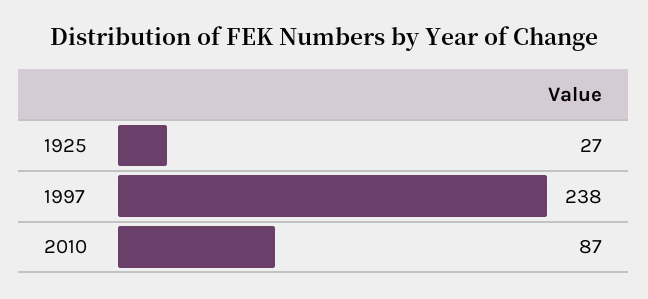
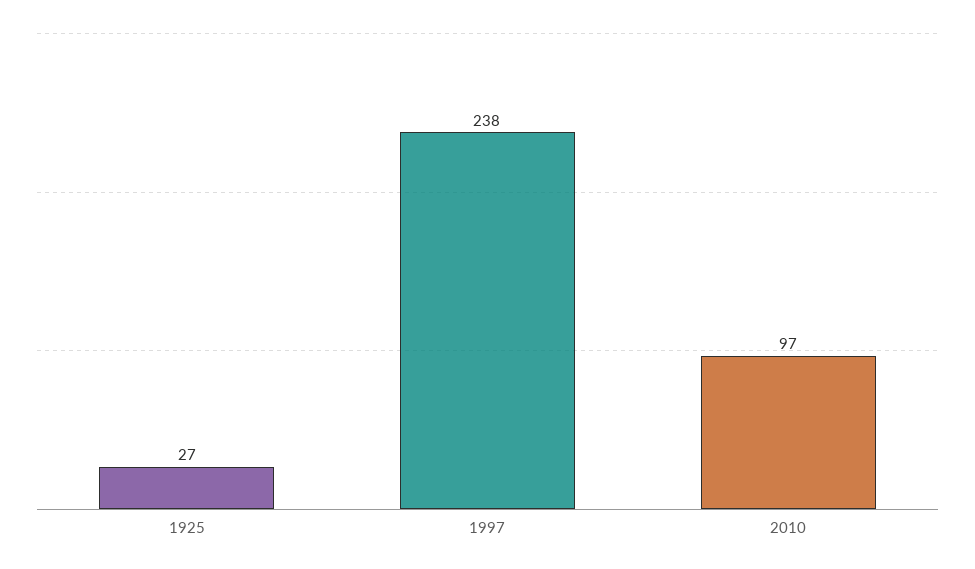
  {
    "1925": 27,
    "1997": 238,
-   "2010": 87
+   "2010": 97
  }

